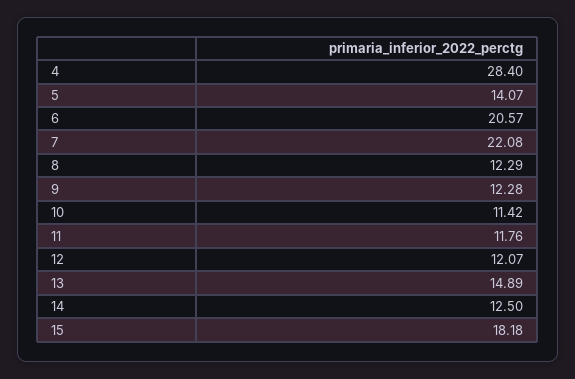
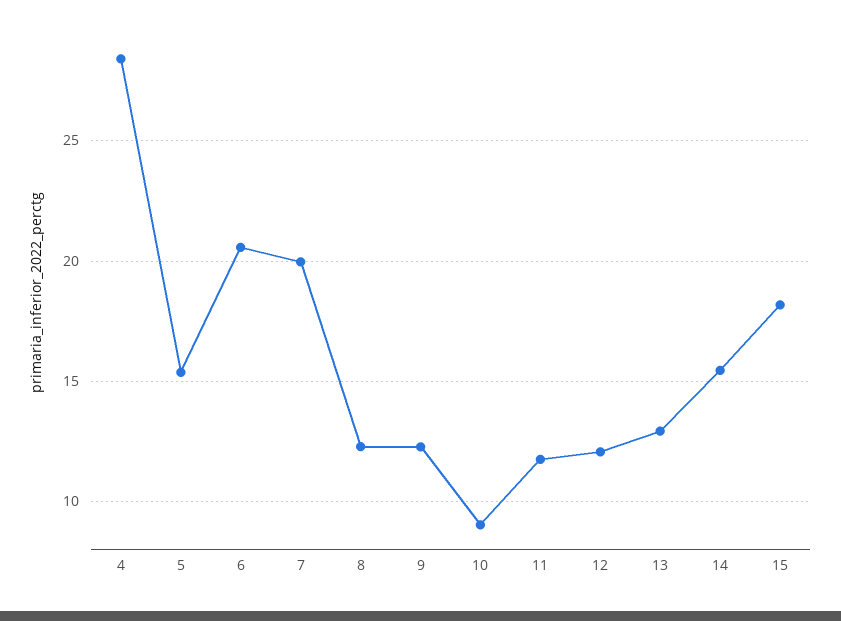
  {
    "4": 28.4,
-   "5": 14.07,
+   "5": 15.5,
    "6": 20.57,
-   "7": 22.08,
+   "7": 20,
    "8": 12.29,
    "9": 12.28,
-   "10": 11.42,
+   "10": 9,
    "11": 11.76,
    "12": 12.07,
-   "13": 14.89,
+   "13": 13,
-   "14": 12.5,
+   "14": 15.5,
    "15": 18.18
  }

